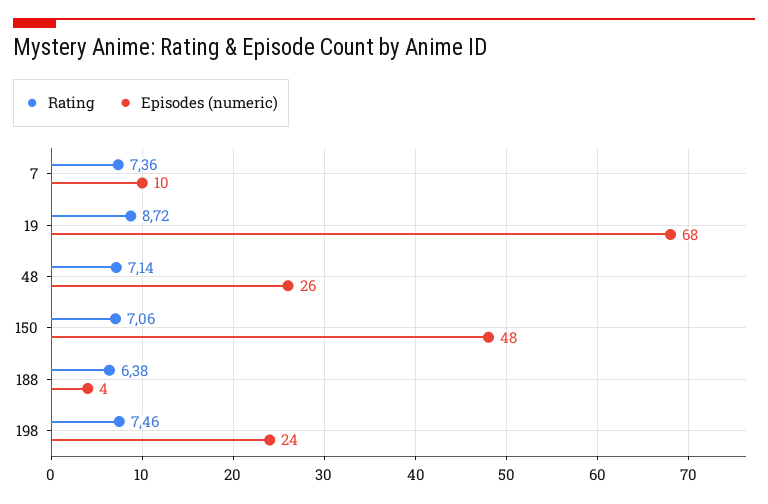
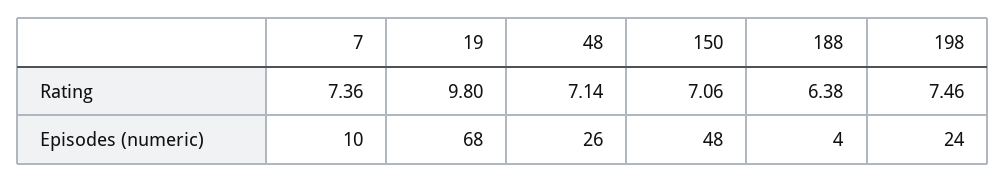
  {
    "Rating": {
      "7": 7.36,
-     "19": 8.72,
+     "19": 9.8,
      "48": 7.14,
      "150": 7.06,
      "188": 6.38,
      "198": 7.46
    },
    "Episodes (numeric)": {
      "7": 10,
      "19": 68,
      "48": 26,
      "150": 48,
      "188": 4,
      "198": 24
    }
  }

